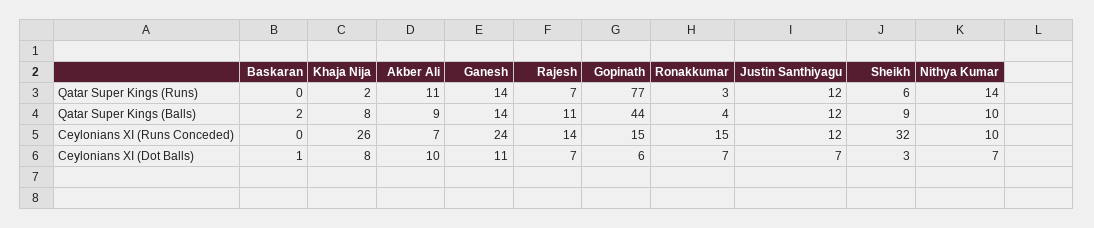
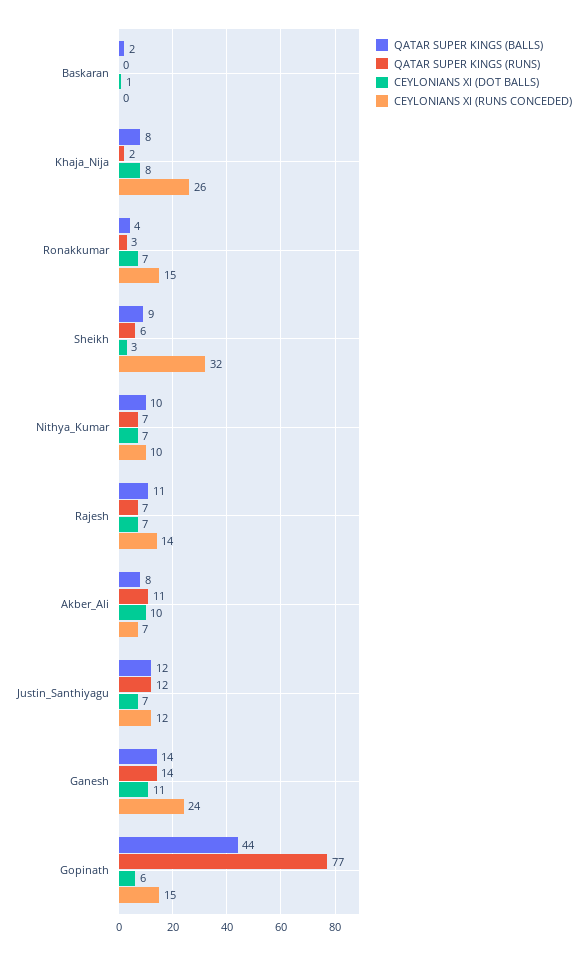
  {
    "Qatar Super Kings (Runs)": {
      "Baskaran": 0,
      "Khaja Nija": 2,
      "Akber Ali": 11,
      "Ganesh": 14,
      "Rajesh": 7,
      "Gopinath": 77,
      "Ronakkumar": 3,
      "Justin Santhiyagu": 12,
      "Sheikh": 6,
-     "Nithya Kumar": 14
+     "Nithya Kumar": 7
    },
    "Qatar Super Kings (Balls)": {
      "Baskaran": 2,
      "Khaja Nija": 8,
-     "Akber Ali": 9,
+     "Akber Ali": 8,
      "Ganesh": 14,
      "Rajesh": 11,
      "Gopinath": 44,
      "Ronakkumar": 4,
      "Justin Santhiyagu": 12,
      "Sheikh": 9,
      "Nithya Kumar": 10
    },
    "Ceylonians XI (Runs Conceded)": {
      "Baskaran": 0,
      "Khaja Nija": 26,
      "Akber Ali": 7,
      "Ganesh": 24,
      "Rajesh": 14,
      "Gopinath": 15,
      "Ronakkumar": 15,
      "Justin Santhiyagu": 12,
      "Sheikh": 32,
      "Nithya Kumar": 10
    },
    "Ceylonians XI (Dot Balls)": {
      "Baskaran": 1,
      "Khaja Nija": 8,
      "Akber Ali": 10,
      "Ganesh": 11,
      "Rajesh": 7,
      "Gopinath": 6,
      "Ronakkumar": 7,
      "Justin Santhiyagu": 7,
      "Sheikh": 3,
      "Nithya Kumar": 7
    }
  }

